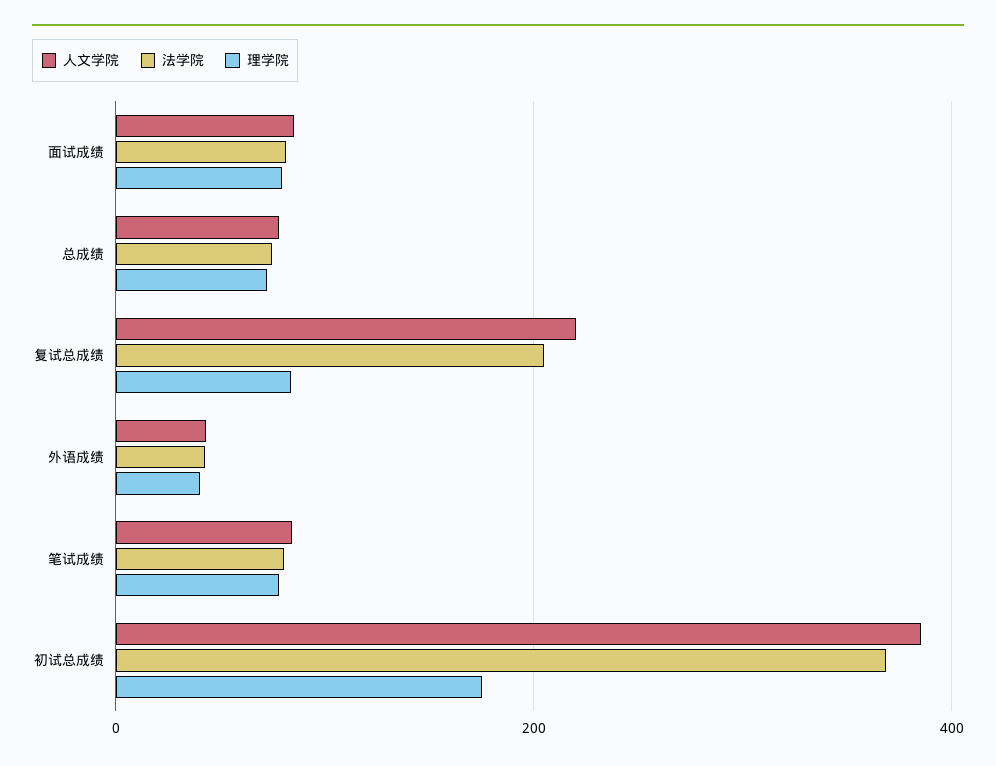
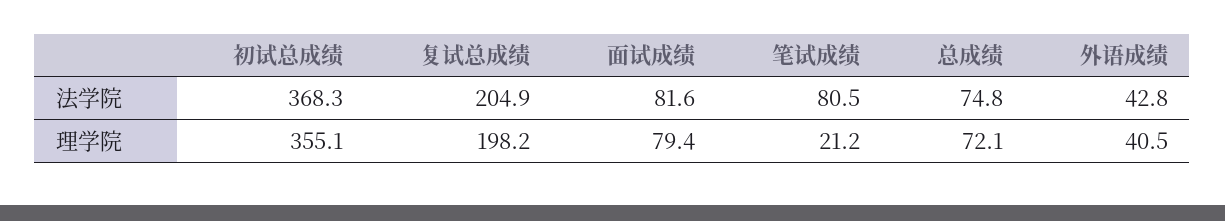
  {
-   "人文学院": {
-     "面试成绩": 80,
-     "总成绩": 80,
-     "复试总成绩": 220,
-     "外语成绩": 40,
-     "笔试成绩": 80,
-     "初试总成绩": 380
-   },
    "法学院": {
      "面试成绩": 81.6,
      "总成绩": 74.8,
      "复试总成绩": 204.9,
      "外语成绩": 42.8,
      "笔试成绩": 80.5,
      "初试总成绩": 368.3
    },
    "理学院": {
      "面试成绩": 79.4,
      "总成绩": 72.1,
-     "复试总成绩": 80,
+     "复试总成绩": 198.2,
      "外语成绩": 40.5,
-     "笔试成绩": 80,
+     "笔试成绩": 21.2,
-     "初试总成绩": 180
+     "初试总成绩": 355.1
    }
  }

